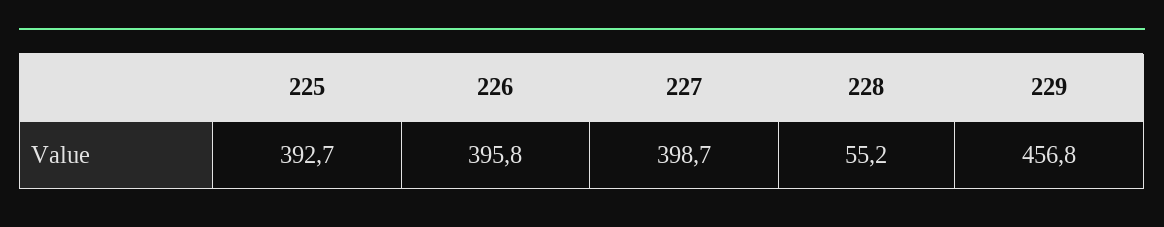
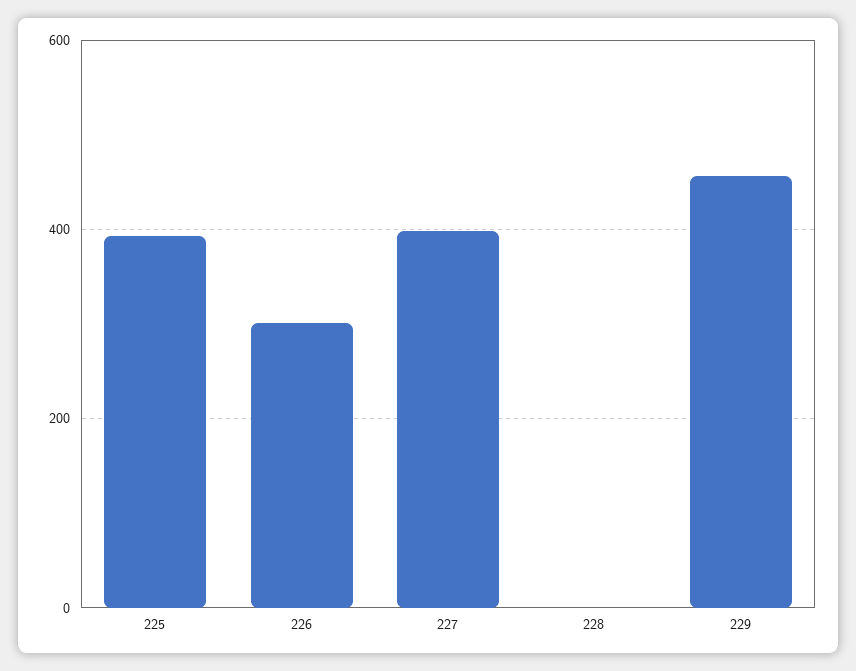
  {
    "225": 392.7,
-   "226": 395.8,
+   "226": 300,
    "227": 398.7,
-   "228": 55.2,
+   "228": 0,
    "229": 456.8
  }

